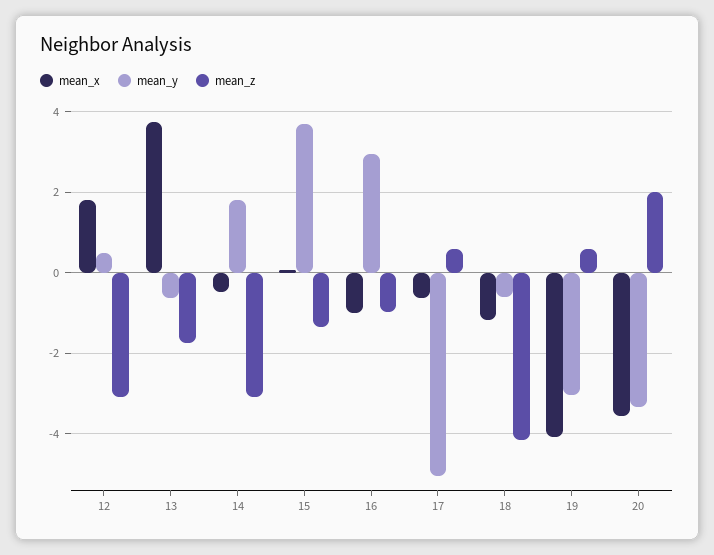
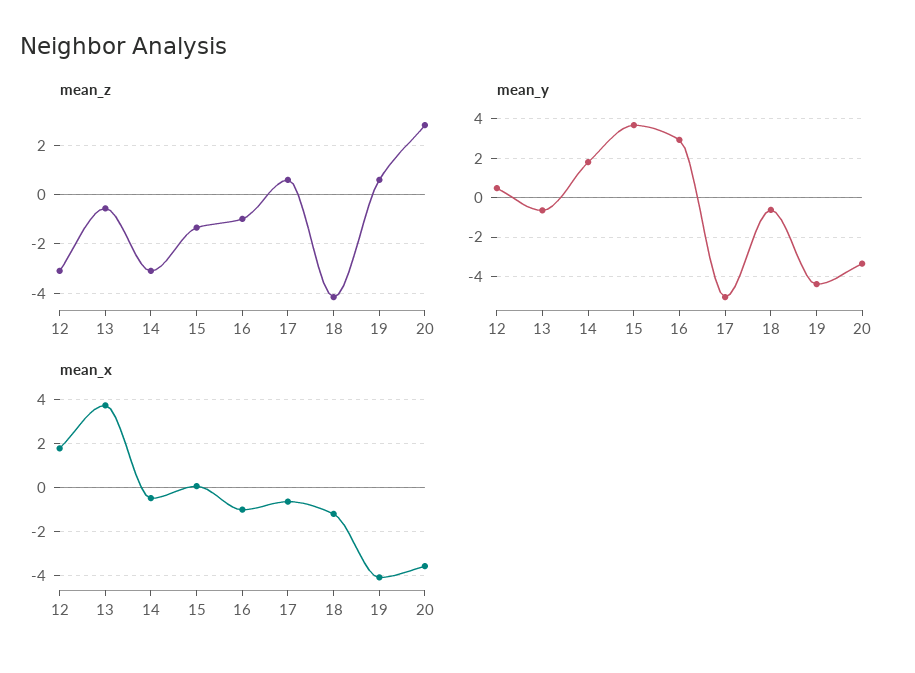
  {
    "mean_x": {
      "12": 1.8,
      "13": 3.8,
      "14": -0.4,
      "15": 0,
      "16": -1,
      "17": -0.6,
      "18": -1.2,
      "19": -4,
      "20": -3.6
    },
    "mean_y": {
      "12": 0.4,
      "13": -0.6,
      "14": 1.8,
      "15": 3.6,
      "16": 3,
      "17": -5,
      "18": -0.6,
-     "19": -3,
+     "19": -4.5,
      "20": -3.4
    },
    "mean_z": {
      "12": -3.2,
-     "13": -1.8,
+     "13": -0.5,
      "14": -3.2,
      "15": -1.4,
      "16": -1,
      "17": 0.6,
      "18": -4.2,
      "19": 0.6,
-     "20": 2
+     "20": 2.75
    }
  }

